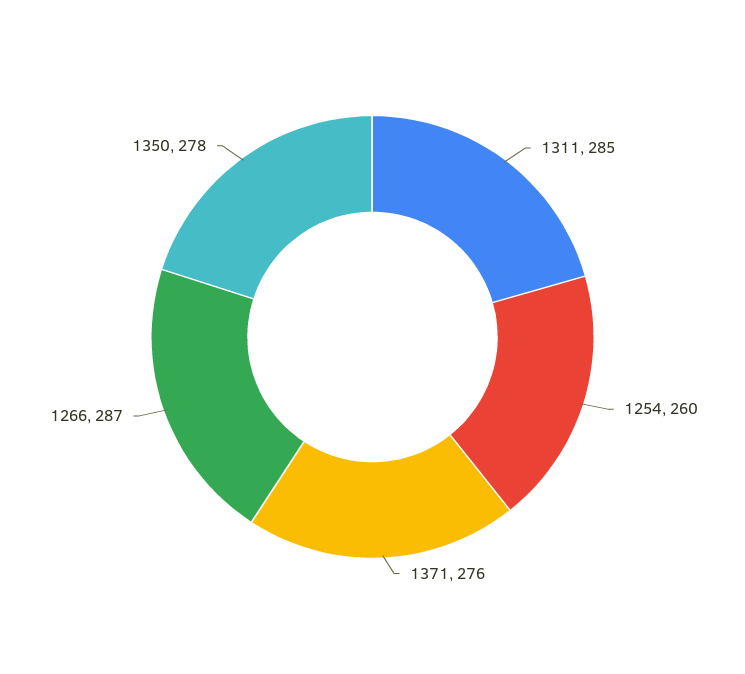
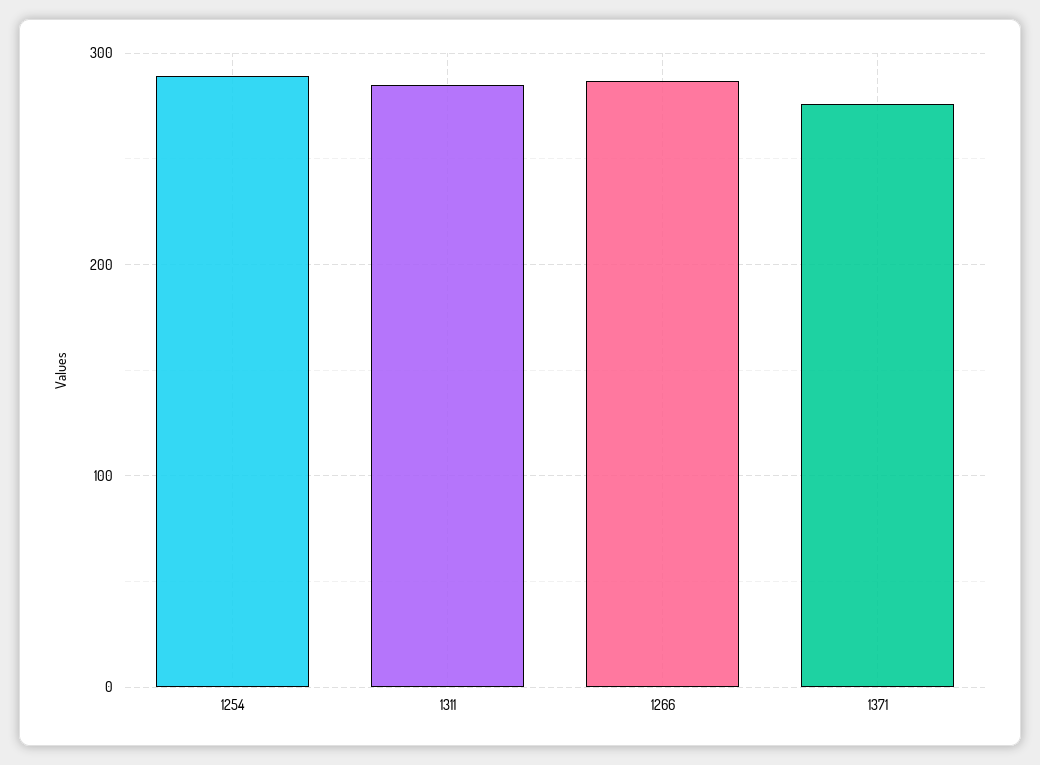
  {
    "1311": 285,
-   "1254": 260,
+   "1254": 290,
    "1371": 276,
-   "1266": 287,
+   "1266": 287
-   "1350": 278
  }

